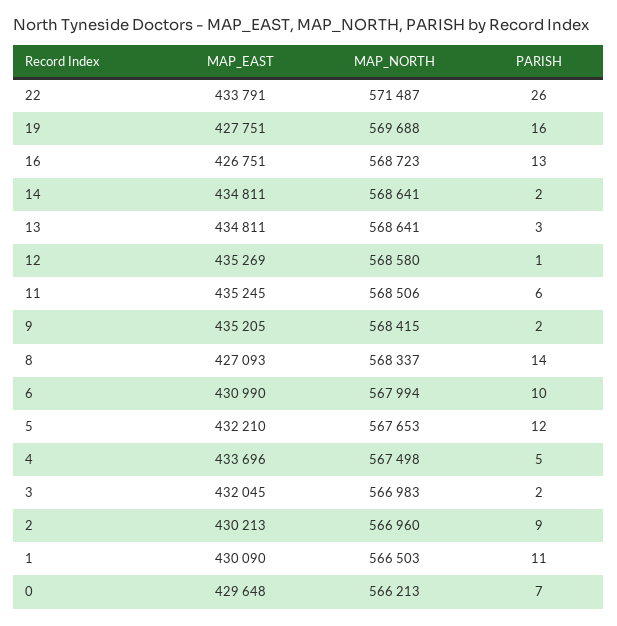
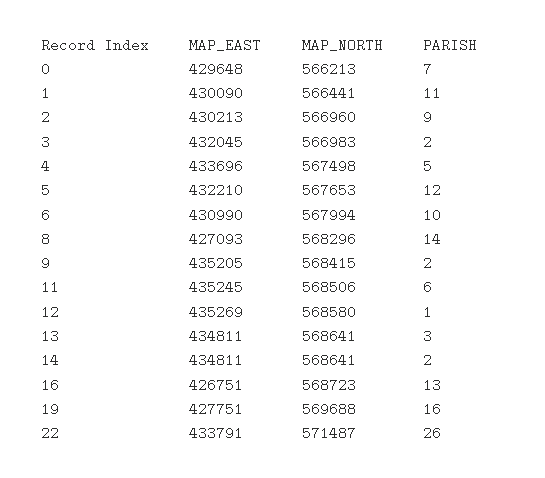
  {
    "MAP_EAST": {
      "22": 433791,
      "19": 427751,
      "16": 426751,
      "14": 434811,
      "13": 434811,
      "12": 435269,
      "11": 435245,
      "9": 435205,
      "8": 427093,
      "6": 430990,
      "5": 432210,
      "4": 433696,
      "3": 432045,
      "2": 430213,
      "1": 430090,
      "0": 429648
    },
    "MAP_NORTH": {
      "22": 571487,
      "19": 569688,
      "16": 568723,
      "14": 568641,
      "13": 568641,
      "12": 568580,
      "11": 568506,
      "9": 568415,
-     "8": 568337,
+     "8": 568296,
      "6": 567994,
      "5": 567653,
      "4": 567498,
      "3": 566983,
      "2": 566960,
-     "1": 566503,
+     "1": 566441,
      "0": 566213
    },
    "PARISH": {
      "22": 26,
      "19": 16,
      "16": 13,
      "14": 2,
      "13": 3,
      "12": 1,
      "11": 6,
      "9": 2,
      "8": 14,
      "6": 10,
      "5": 12,
      "4": 5,
      "3": 2,
      "2": 9,
      "1": 11,
      "0": 7
    }
  }

